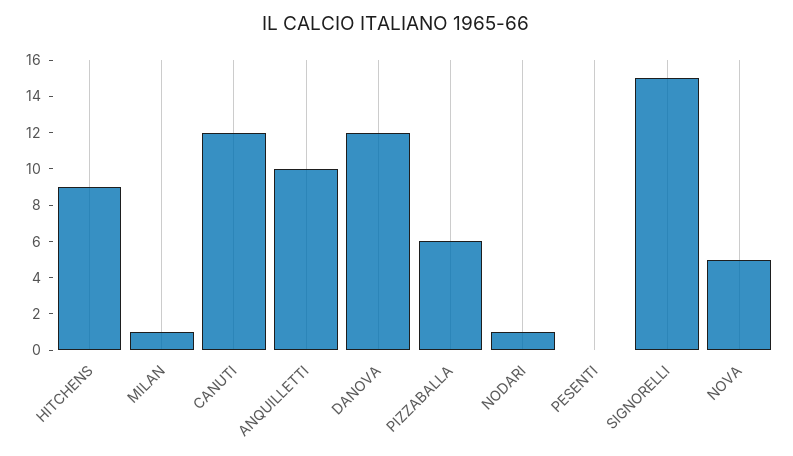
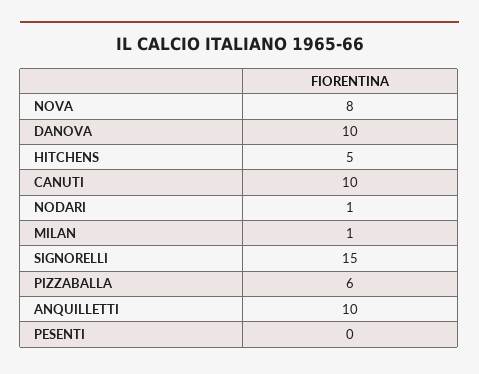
  {
-   "HITCHENS": 9,
+   "HITCHENS": 5,
    "MILAN": 1,
-   "CANUTI": 12,
+   "CANUTI": 10,
    "ANQUILLETTI": 10,
-   "DANOVA": 12,
+   "DANOVA": 10,
    "PIZZABALLA": 6,
    "NODARI": 1,
    "PESENTI": 0,
    "SIGNORELLI": 15,
-   "NOVA": 5
+   "NOVA": 8
  }

